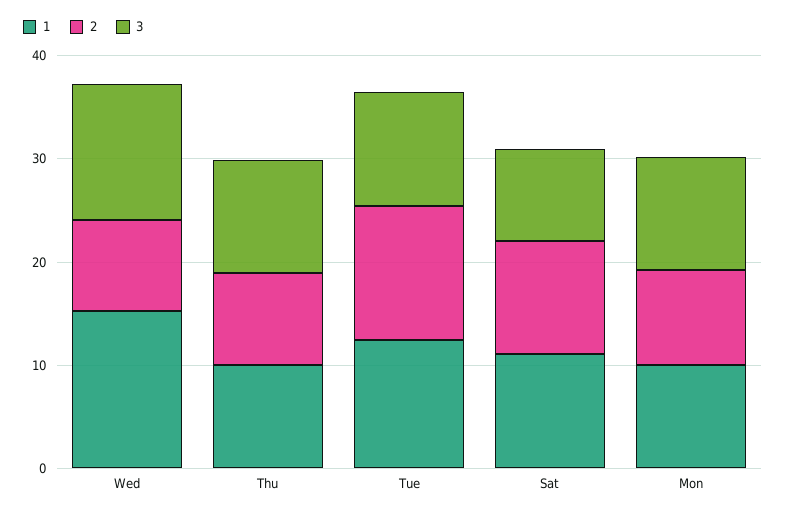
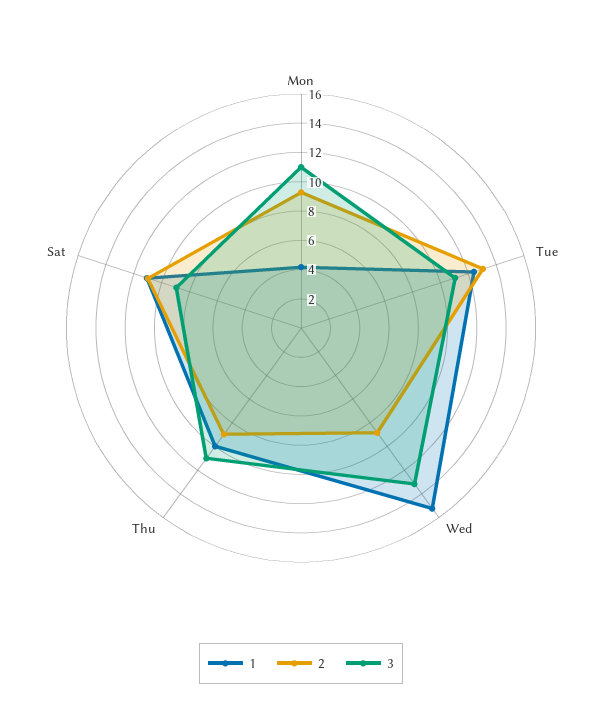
  {
    "1": {
      "Wed": 15,
      "Thu": 10,
      "Tue": 12,
      "Sat": 11,
-     "Mon": 10
+     "Mon": 4
    },
    "2": {
      "Wed": 9,
      "Thu": 9,
      "Tue": 13,
      "Sat": 11,
      "Mon": 9
    },
    "3": {
      "Wed": 13,
      "Thu": 11,
      "Tue": 11,
      "Sat": 9,
      "Mon": 11
    }
  }

